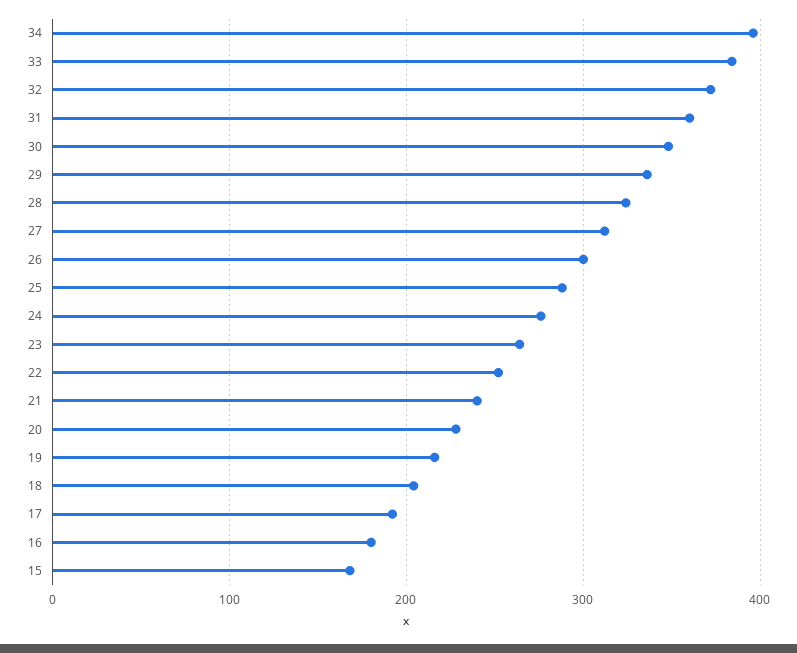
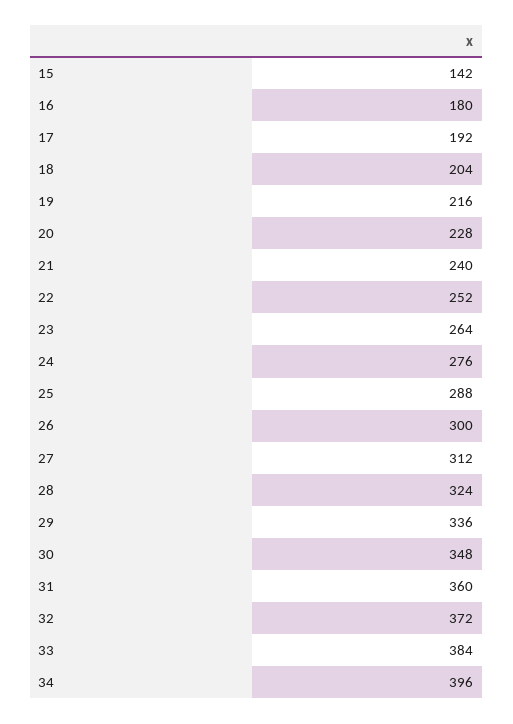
  {
    "34": 396,
    "33": 384,
    "32": 372,
    "31": 360,
    "30": 348,
    "29": 336,
    "28": 324,
    "27": 312,
    "26": 300,
    "25": 288,
    "24": 276,
    "23": 264,
    "22": 252,
    "21": 240,
    "20": 228,
    "19": 216,
    "18": 204,
    "17": 192,
    "16": 180,
-   "15": 170
+   "15": 142
  }

